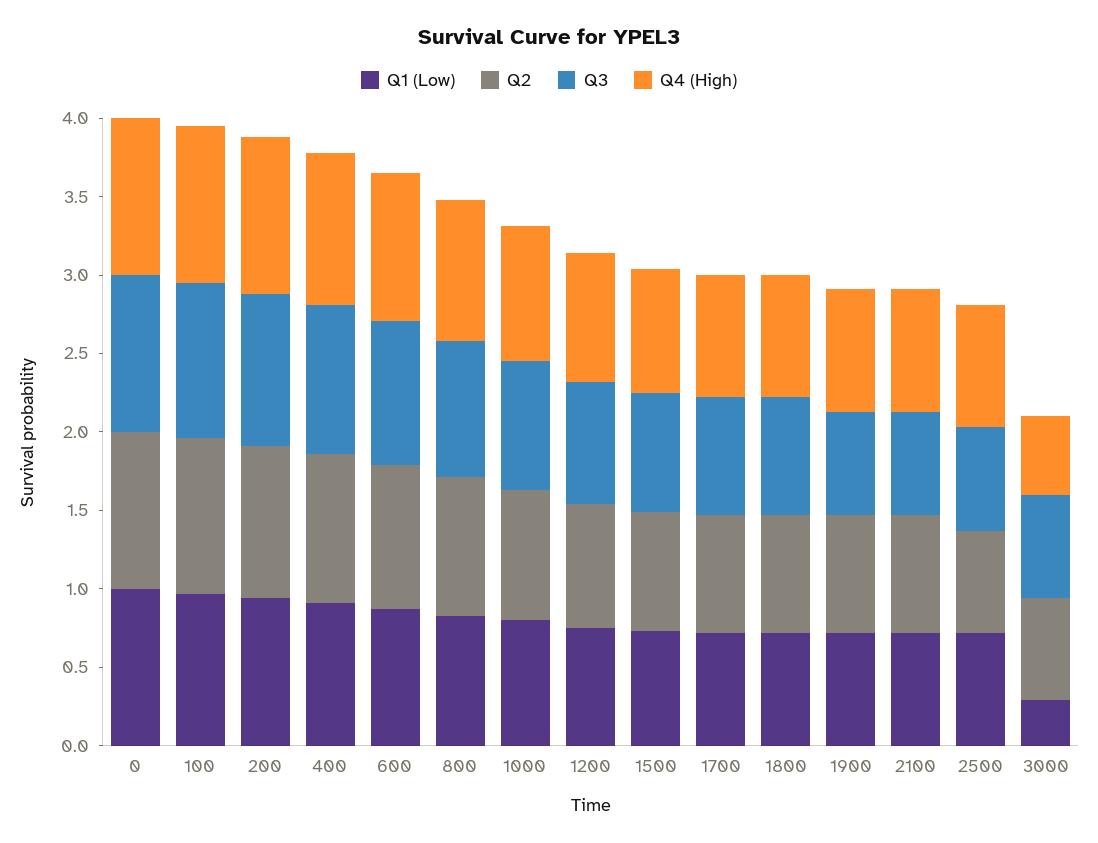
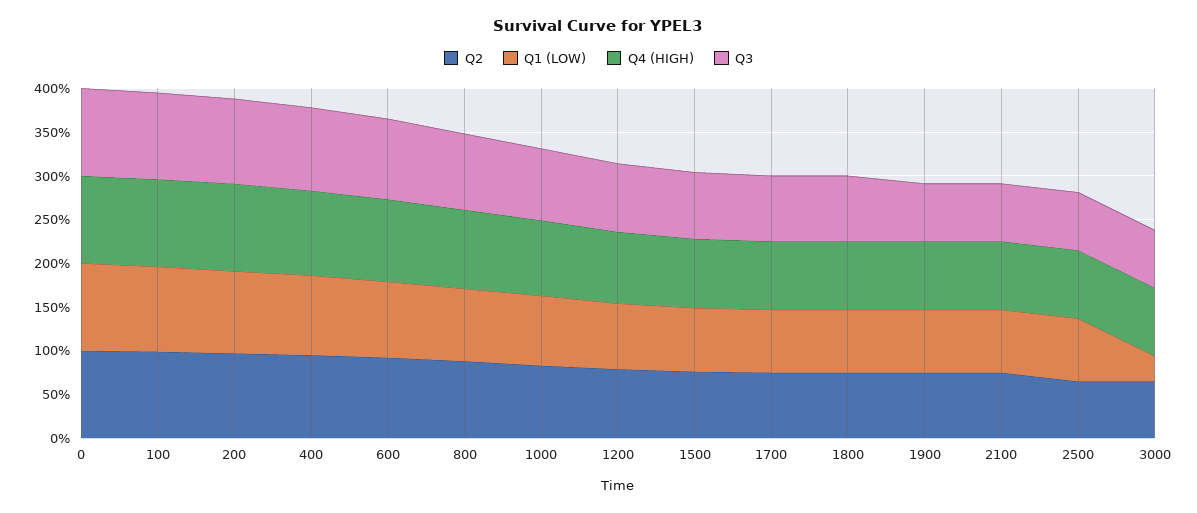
  {
    "Q1 (Low)": {
      "0": 1,
      "100": 1,
      "200": 0.9,
      "400": 0.9,
      "600": 0.9,
      "800": 0.8,
      "1000": 0.8,
      "1200": 0.8,
      "1500": 0.7,
      "1700": 0.7,
      "1800": 0.7,
      "1900": 0.7,
      "2100": 0.7,
      "2500": 0.7,
      "3000": 0.3
    },
    "Q2": {
      "0": 1,
      "100": 1,
      "200": 1,
      "400": 1,
      "600": 0.9,
      "800": 0.9,
      "1000": 0.8,
      "1200": 0.8,
      "1500": 0.8,
      "1700": 0.8,
      "1800": 0.8,
      "1900": 0.8,
      "2100": 0.8,
      "2500": 0.7,
      "3000": 0.7
    },
    "Q3": {
      "0": 1,
      "100": 1,
      "200": 1,
      "400": 1,
      "600": 0.9,
      "800": 0.9,
      "1000": 0.8,
      "1200": 0.8,
      "1500": 0.8,
      "1700": 0.8,
      "1800": 0.8,
      "1900": 0.7,
      "2100": 0.7,
      "2500": 0.7,
      "3000": 0.7
    },
    "Q4 (High)": {
      "0": 1,
      "100": 1,
      "200": 1,
      "400": 1,
      "600": 0.9,
      "800": 0.9,
      "1000": 0.9,
      "1200": 0.8,
      "1500": 0.8,
      "1700": 0.8,
      "1800": 0.8,
      "1900": 0.8,
      "2100": 0.8,
      "2500": 0.8,
-     "3000": 0.5
+     "3000": 0.8
    }
  }

